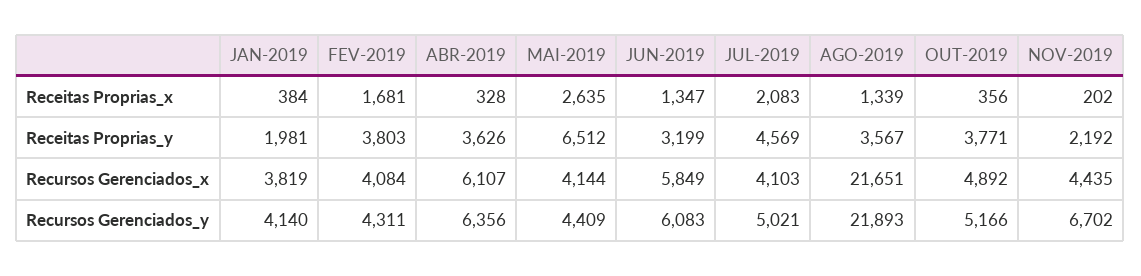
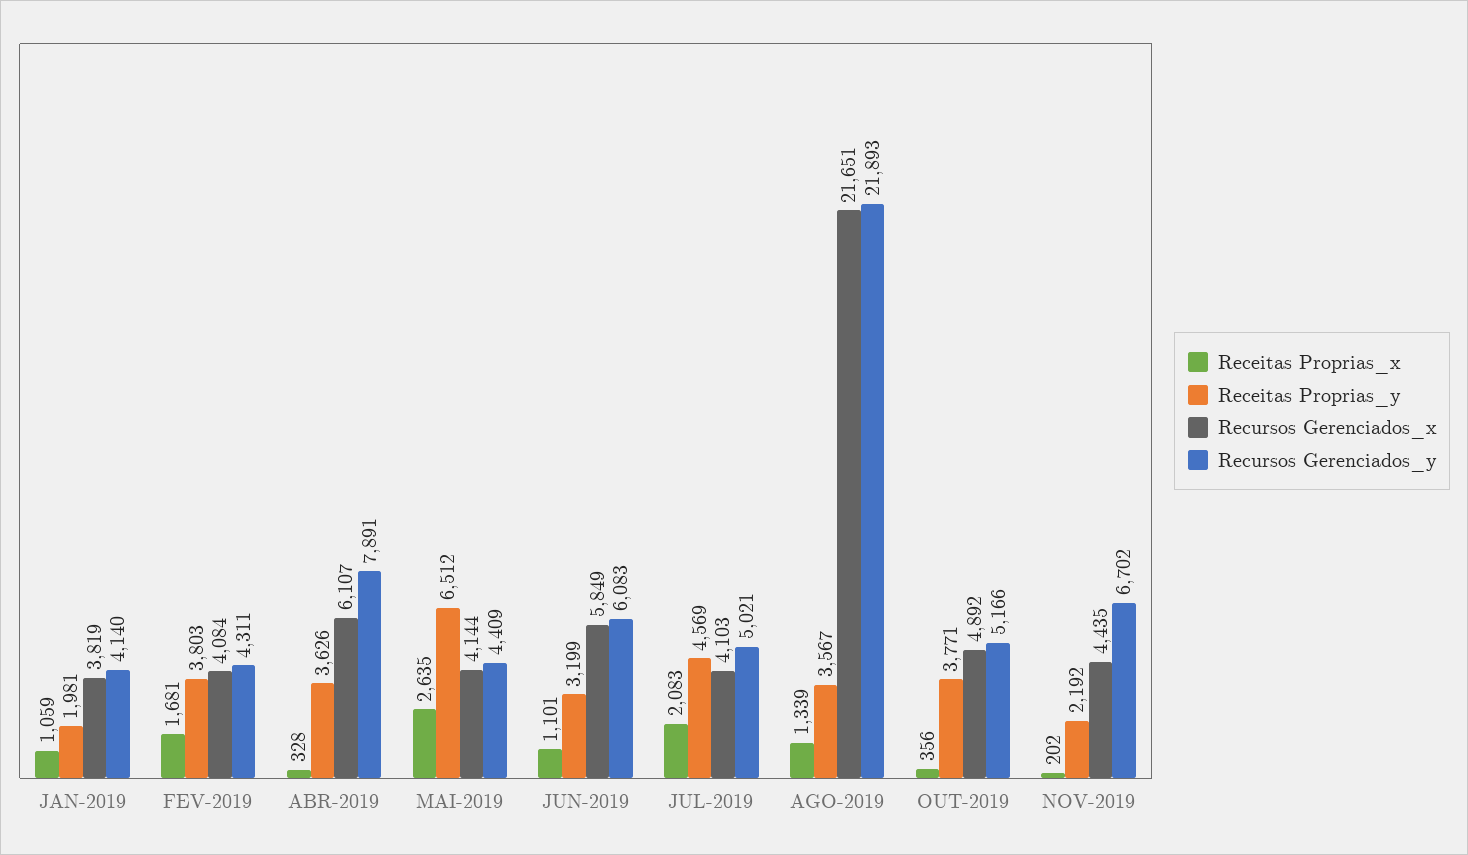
  {
    "Receitas Proprias_x": {
-     "JAN-2019": 384,
+     "JAN-2019": 1059,
      "FEV-2019": 1681,
      "ABR-2019": 328,
      "MAI-2019": 2635,
-     "JUN-2019": 1347,
+     "JUN-2019": 1101,
      "JUL-2019": 2083,
      "AGO-2019": 1339,
      "OUT-2019": 356,
      "NOV-2019": 202
    },
    "Receitas Proprias_y": {
      "JAN-2019": 1981,
      "FEV-2019": 3803,
      "ABR-2019": 3626,
      "MAI-2019": 6512,
      "JUN-2019": 3199,
      "JUL-2019": 4569,
      "AGO-2019": 3567,
      "OUT-2019": 3771,
      "NOV-2019": 2192
    },
    "Recursos Gerenciados_x": {
      "JAN-2019": 3819,
      "FEV-2019": 4084,
      "ABR-2019": 6107,
      "MAI-2019": 4144,
      "JUN-2019": 5849,
      "JUL-2019": 4103,
      "AGO-2019": 21651,
      "OUT-2019": 4892,
      "NOV-2019": 4435
    },
    "Recursos Gerenciados_y": {
      "JAN-2019": 4140,
      "FEV-2019": 4311,
-     "ABR-2019": 6356,
+     "ABR-2019": 7891,
      "MAI-2019": 4409,
      "JUN-2019": 6083,
      "JUL-2019": 5021,
      "AGO-2019": 21893,
      "OUT-2019": 5166,
      "NOV-2019": 6702
    }
  }

